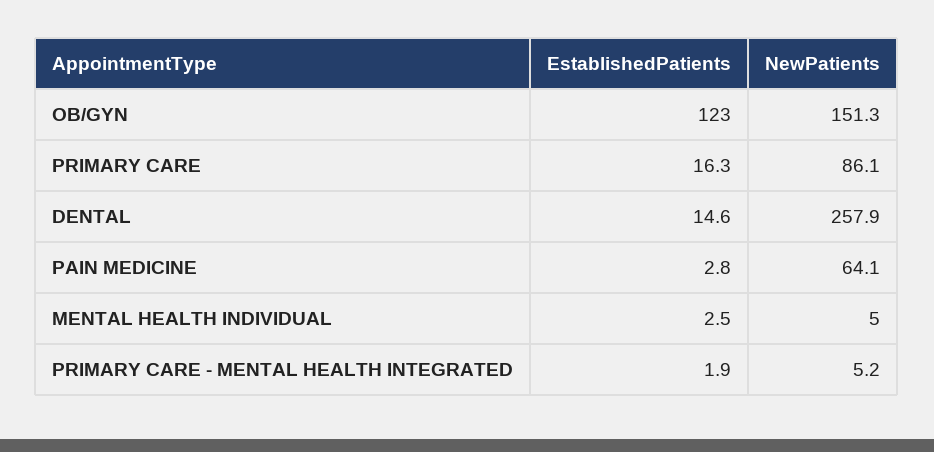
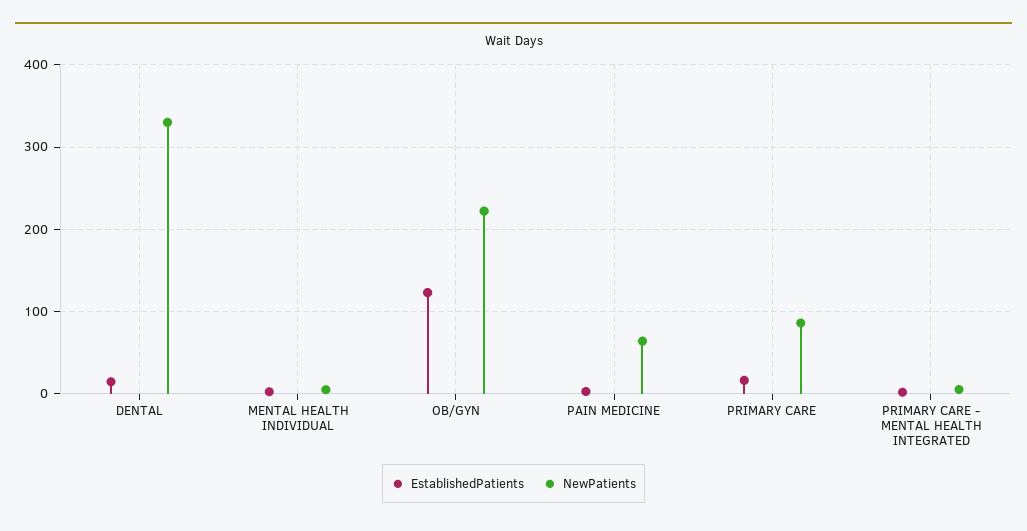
  {
    "EstablishedPatients": {
      "OB/GYN": 123,
      "PRIMARY CARE": 16.3,
      "DENTAL": 14.6,
      "PAIN MEDICINE": 2.8,
      "MENTAL HEALTH INDIVIDUAL": 2.5,
      "PRIMARY CARE - MENTAL HEALTH INTEGRATED": 1.9
    },
    "NewPatients": {
-     "OB/GYN": 151.3,
+     "OB/GYN": 220,
      "PRIMARY CARE": 86.1,
-     "DENTAL": 257.9,
+     "DENTAL": 330,
      "PAIN MEDICINE": 64.1,
      "MENTAL HEALTH INDIVIDUAL": 5,
      "PRIMARY CARE - MENTAL HEALTH INTEGRATED": 5.2
    }
  }

